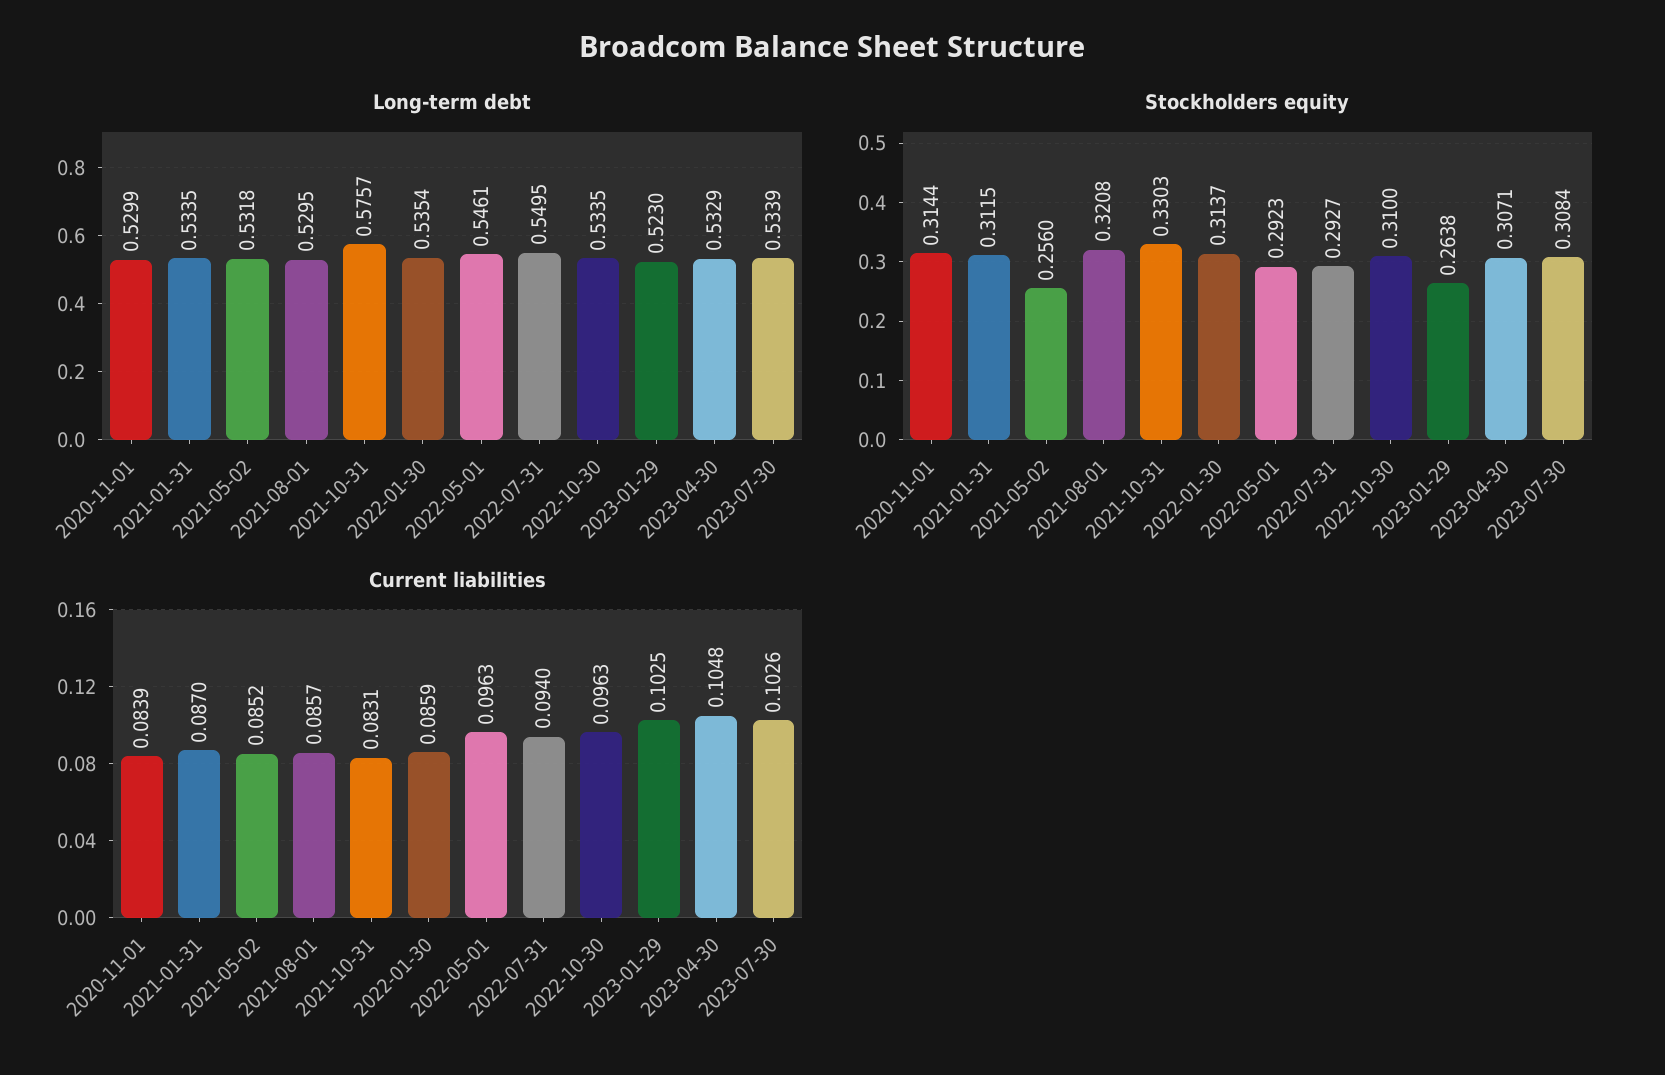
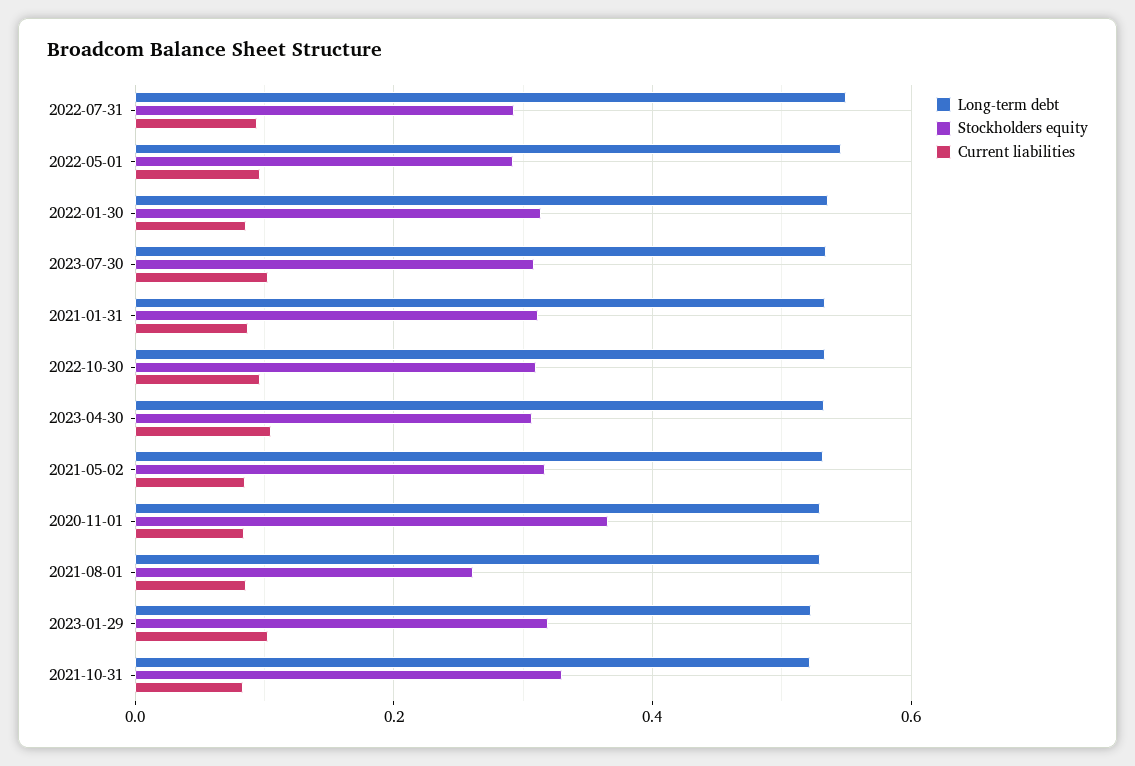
  {
    "Long-term debt": {
      "2020-11-01": 0.5299,
      "2021-01-31": 0.5335,
      "2021-05-02": 0.5318,
      "2021-08-01": 0.5295,
-     "2021-10-31": 0.5757,
+     "2021-10-31": 0.52,
      "2022-01-30": 0.5354,
      "2022-05-01": 0.5461,
      "2022-07-31": 0.5495,
      "2022-10-30": 0.5335,
      "2023-01-29": 0.523,
      "2023-04-30": 0.5329,
      "2023-07-30": 0.5339
    },
    "Stockholders equity": {
-     "2020-11-01": 0.3144,
+     "2020-11-01": 0.36,
      "2021-01-31": 0.3115,
-     "2021-05-02": 0.256,
+     "2021-05-02": 0.32,
-     "2021-08-01": 0.3208,
+     "2021-08-01": 0.26,
      "2021-10-31": 0.3303,
      "2022-01-30": 0.3137,
      "2022-05-01": 0.2923,
      "2022-07-31": 0.2927,
      "2022-10-30": 0.31,
-     "2023-01-29": 0.2638,
+     "2023-01-29": 0.32,
      "2023-04-30": 0.3071,
      "2023-07-30": 0.3084
    },
    "Current liabilities": {
      "2020-11-01": 0.0839,
      "2021-01-31": 0.087,
      "2021-05-02": 0.0852,
      "2021-08-01": 0.0857,
      "2021-10-31": 0.0831,
      "2022-01-30": 0.0859,
      "2022-05-01": 0.0963,
      "2022-07-31": 0.094,
      "2022-10-30": 0.0963,
      "2023-01-29": 0.1025,
      "2023-04-30": 0.1048,
      "2023-07-30": 0.1026
    }
  }

